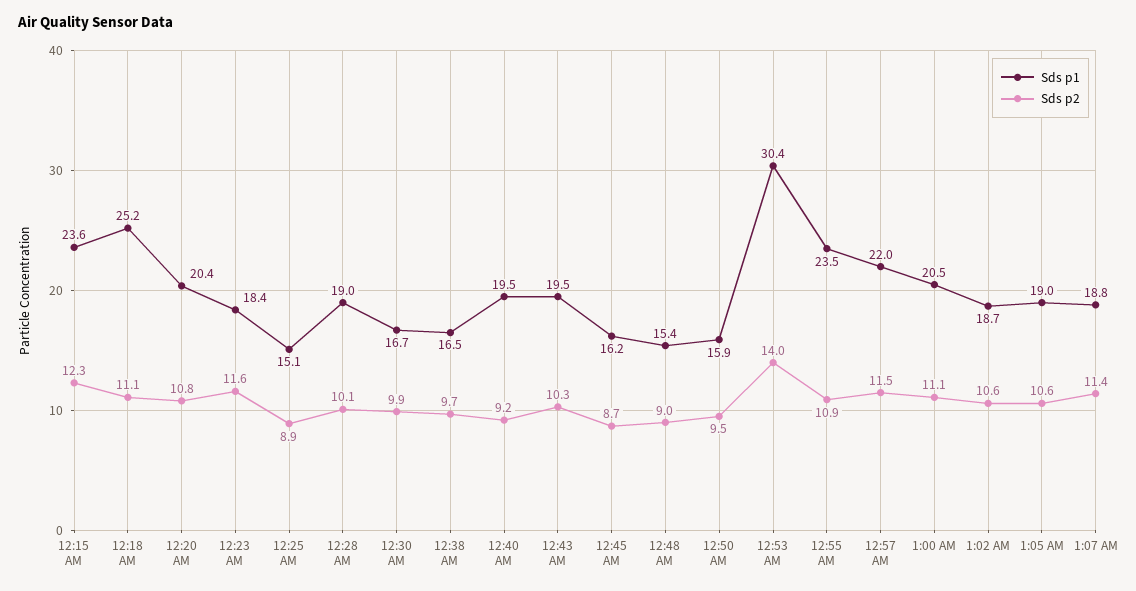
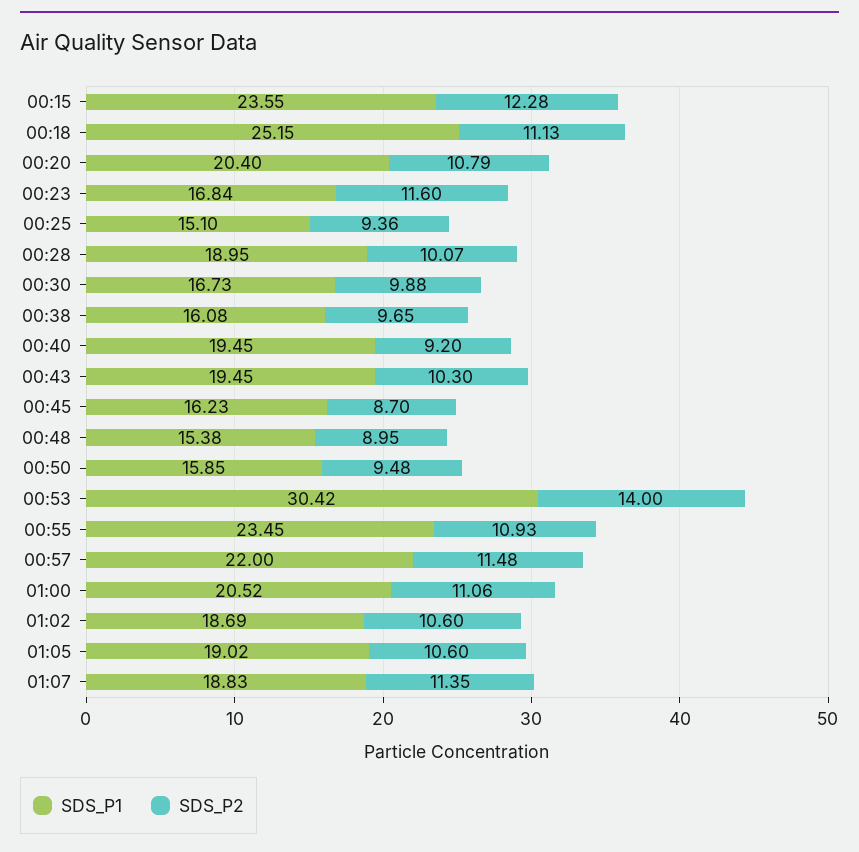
  {
    "Sds p1": {
      "12:15 AM": 23.55,
      "12:18 AM": 25.15,
      "12:20 AM": 20.4,
-     "12:23 AM": 18.4,
+     "12:23 AM": 16.84,
      "12:25 AM": 15.1,
      "12:28 AM": 18.95,
      "12:30 AM": 16.73,
-     "12:38 AM": 16.5,
+     "12:38 AM": 16.08,
      "12:40 AM": 19.45,
      "12:43 AM": 19.45,
      "12:45 AM": 16.23,
      "12:48 AM": 15.38,
      "12:50 AM": 15.85,
      "12:53 AM": 30.42,
      "12:55 AM": 23.45,
      "12:57 AM": 22,
      "1:00 AM": 20.52,
      "1:02 AM": 18.69,
      "1:05 AM": 19.02,
      "1:07 AM": 18.83
    },
    "Sds p2": {
      "12:15 AM": 12.28,
      "12:18 AM": 11.13,
      "12:20 AM": 10.79,
      "12:23 AM": 11.6,
-     "12:25 AM": 8.9,
+     "12:25 AM": 9.36,
      "12:28 AM": 10.07,
      "12:30 AM": 9.88,
      "12:38 AM": 9.65,
      "12:40 AM": 9.2,
      "12:43 AM": 10.3,
      "12:45 AM": 8.7,
      "12:48 AM": 8.95,
      "12:50 AM": 9.48,
      "12:53 AM": 14,
      "12:55 AM": 10.93,
      "12:57 AM": 11.48,
      "1:00 AM": 11.06,
      "1:02 AM": 10.6,
      "1:05 AM": 10.6,
      "1:07 AM": 11.35
    }
  }

